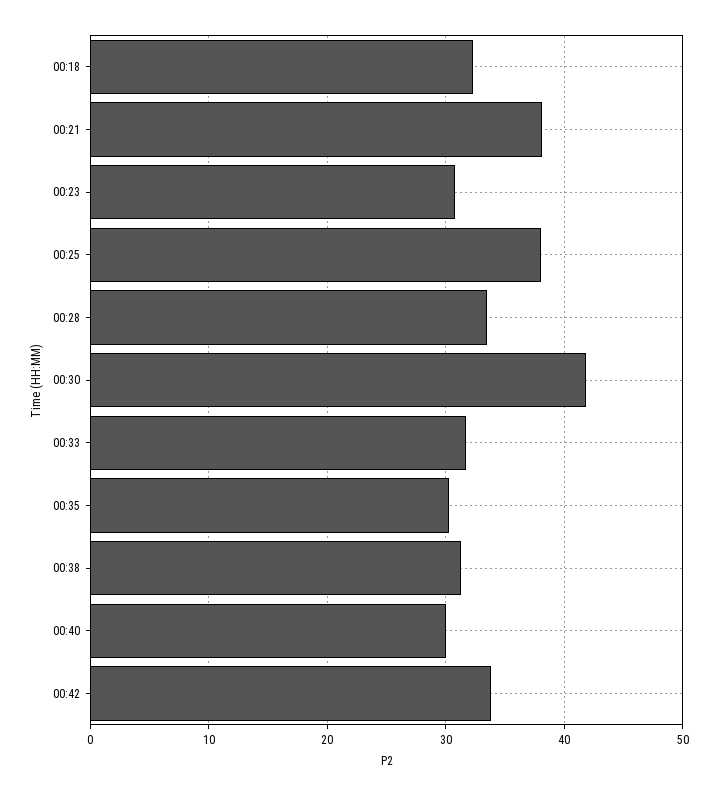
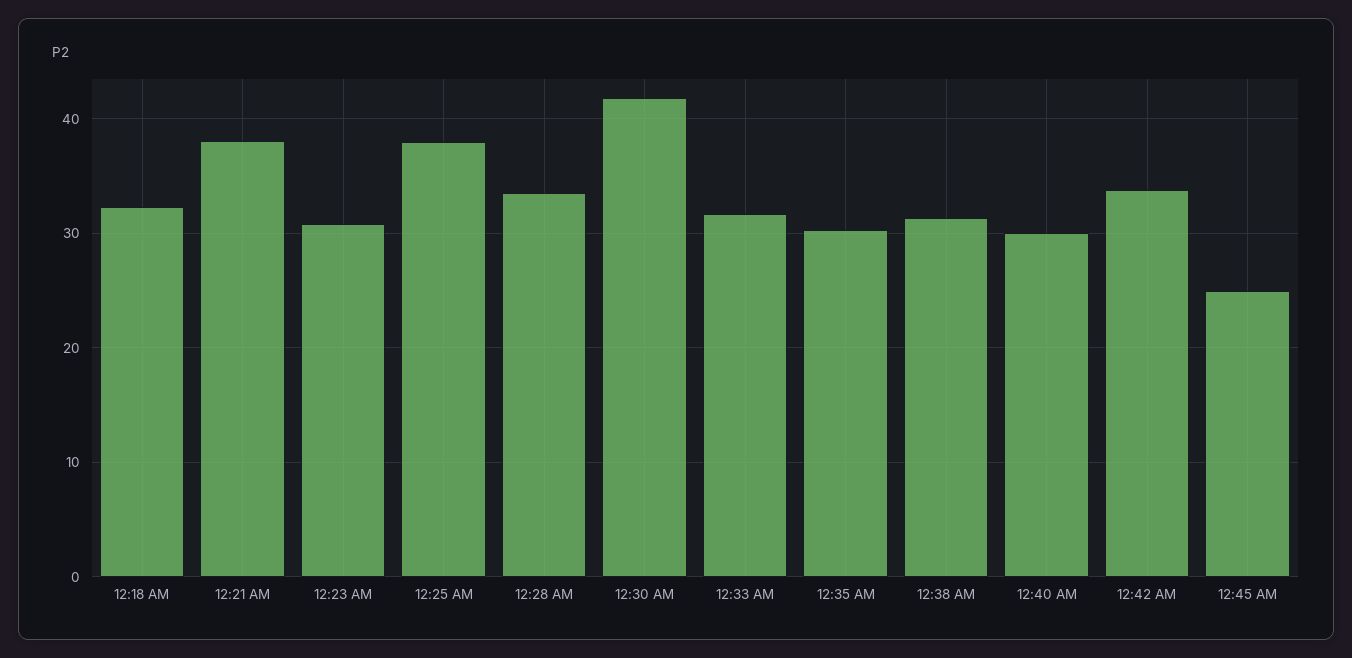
  {
    "00:18": 32,
    "00:21": 38,
    "00:23": 31,
    "00:25": 38,
    "00:28": 34,
    "00:30": 42,
    "00:33": 32,
    "00:35": 30,
    "00:38": 31,
    "00:40": 30,
-   "00:42": 34
+   "00:42": 34,
+   "12:45 AM": 25
  }

